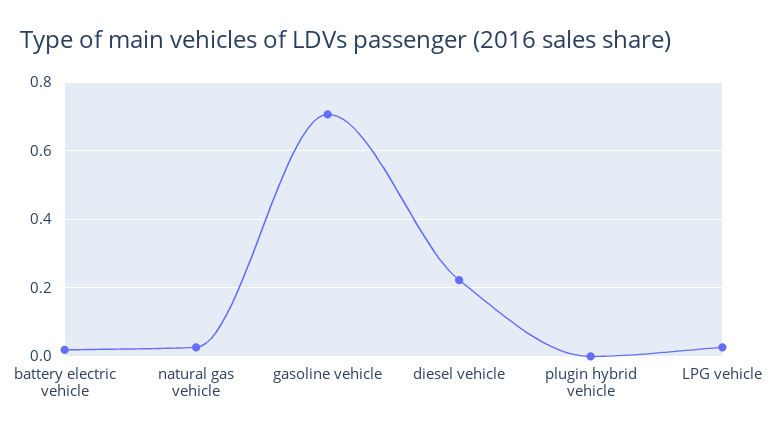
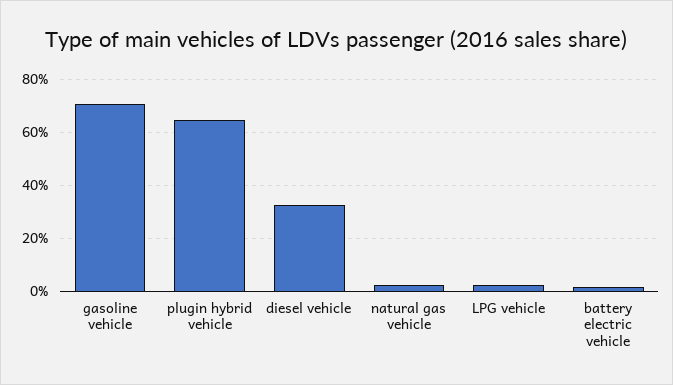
  {
    "battery electric vehicle": 0.02,
    "natural gas vehicle": 0.02,
    "gasoline vehicle": 0.7,
-   "diesel vehicle": 0.22,
+   "diesel vehicle": 0.325,
-   "plugin hybrid vehicle": 0,
+   "plugin hybrid vehicle": 0.65,
    "LPG vehicle": 0.02
  }

